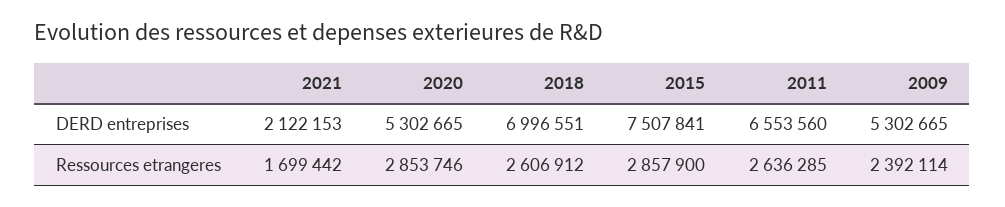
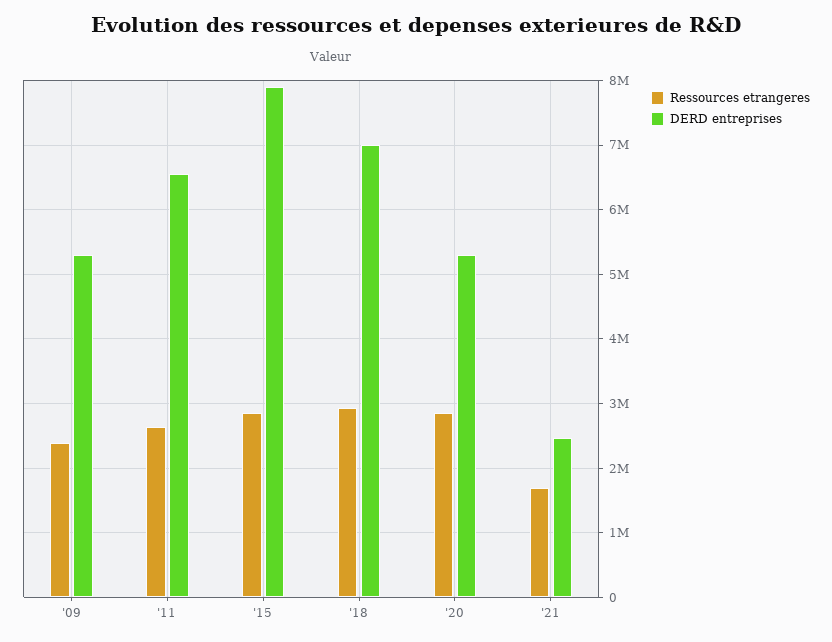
  {
    "DERD entreprises": {
-     "2021": 2122153,
+     "2021": 2500000,
      "2020": 5302665,
      "2018": 6996551,
-     "2015": 7507841,
+     "2015": 7900000,
      "2011": 6553560,
      "2009": 5302665
    },
    "Ressources etrangeres": {
      "2021": 1699442,
      "2020": 2853746,
-     "2018": 2606912,
+     "2018": 2900000,
      "2015": 2857900,
      "2011": 2636285,
      "2009": 2392114
    }
  }

